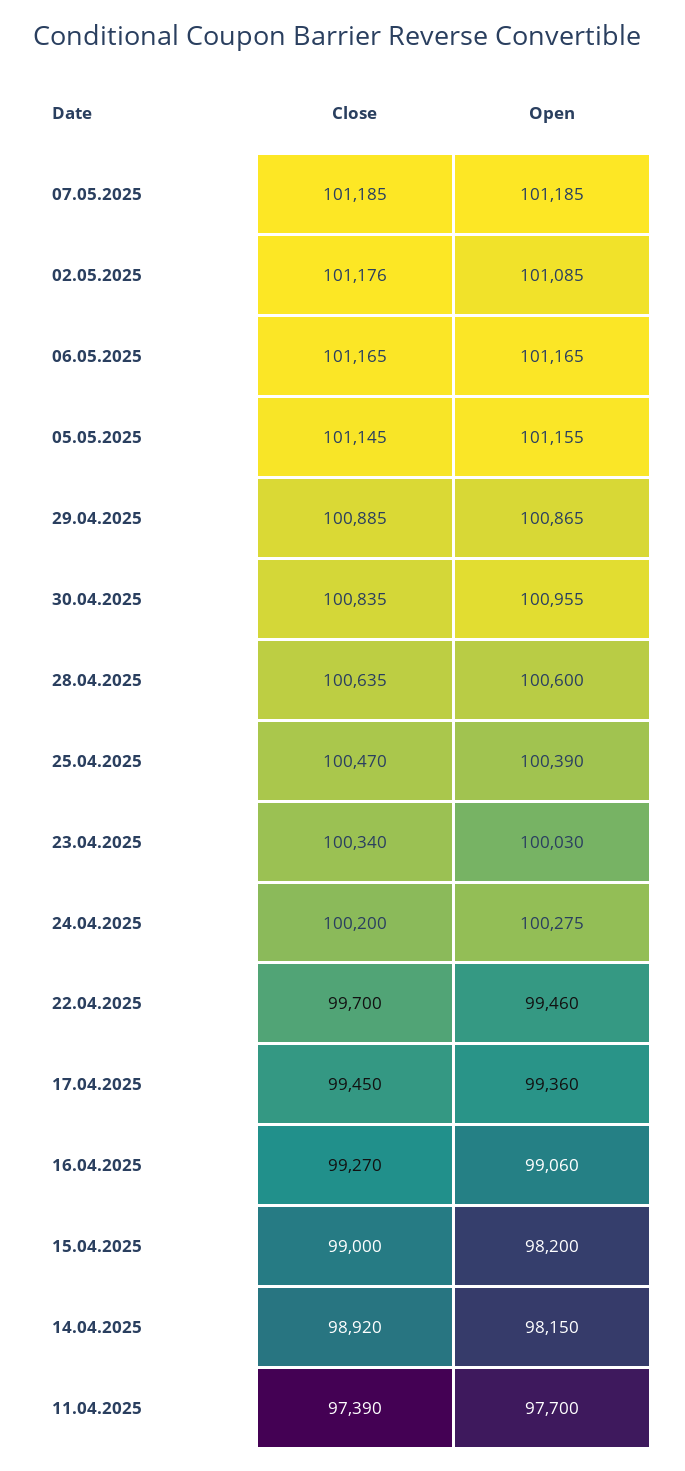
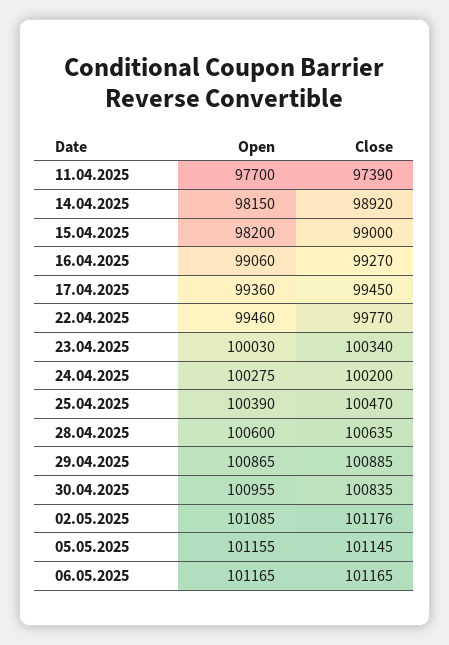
  {
    "Close": {
-     "07.05.2025": 101185,
      "02.05.2025": 101176,
      "06.05.2025": 101165,
      "05.05.2025": 101145,
      "29.04.2025": 100885,
      "30.04.2025": 100835,
      "28.04.2025": 100635,
      "25.04.2025": 100470,
      "23.04.2025": 100340,
      "24.04.2025": 100200,
-     "22.04.2025": 99700,
+     "22.04.2025": 99770,
      "17.04.2025": 99450,
      "16.04.2025": 99270,
      "15.04.2025": 99000,
      "14.04.2025": 98920,
      "11.04.2025": 97390
    },
    "Open": {
-     "07.05.2025": 101185,
      "02.05.2025": 101085,
      "06.05.2025": 101165,
      "05.05.2025": 101155,
      "29.04.2025": 100865,
      "30.04.2025": 100955,
      "28.04.2025": 100600,
      "25.04.2025": 100390,
      "23.04.2025": 100030,
      "24.04.2025": 100275,
      "22.04.2025": 99460,
      "17.04.2025": 99360,
      "16.04.2025": 99060,
      "15.04.2025": 98200,
      "14.04.2025": 98150,
      "11.04.2025": 97700
    }
  }

